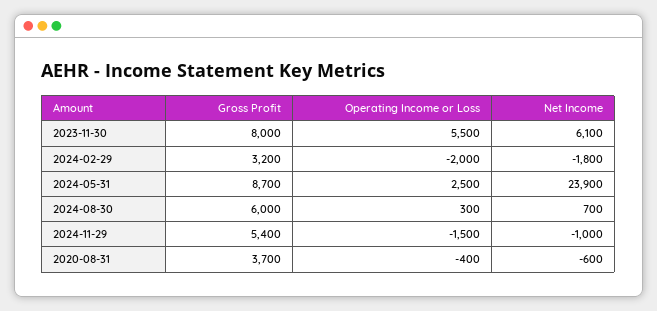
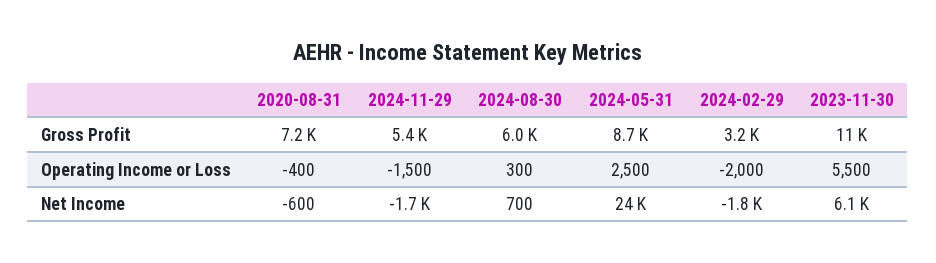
  {
    "Gross Profit": {
-     "2023-11-30": 8000,
+     "2023-11-30": 11000,
      "2024-02-29": 3200,
      "2024-05-31": 8700,
      "2024-08-30": 6000,
      "2024-11-29": 5400,
-     "2020-08-31": 3700
+     "2020-08-31": 7200
    },
    "Operating Income or Loss": {
      "2023-11-30": 5500,
      "2024-02-29": -2000,
      "2024-05-31": 2500,
      "2024-08-30": 300,
      "2024-11-29": -1500,
      "2020-08-31": -400
    },
    "Net Income": {
      "2023-11-30": 6100,
      "2024-02-29": -1800,
      "2024-05-31": 23900,
      "2024-08-30": 700,
-     "2024-11-29": -1000,
+     "2024-11-29": -1700,
      "2020-08-31": -600
    }
  }

